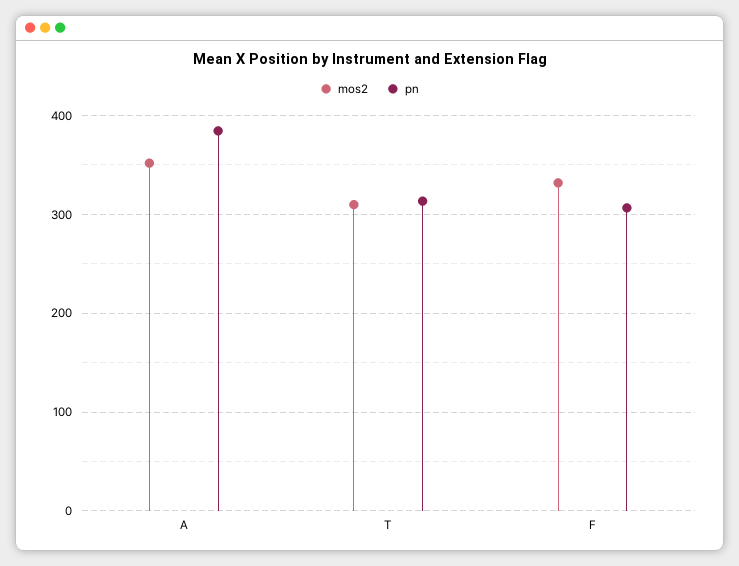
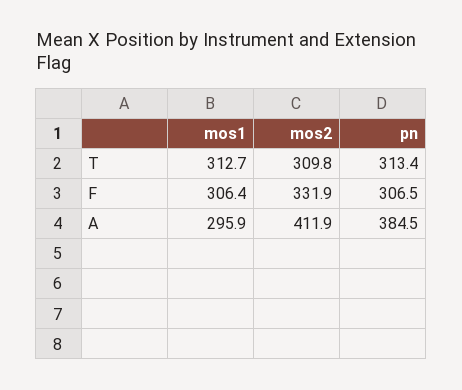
  {
    "mos2": {
-     "A": 350,
+     "A": 411.9,
      "T": 309.8,
      "F": 331.9
    },
    "pn": {
      "A": 384.5,
      "T": 313.4,
      "F": 306.5
-   }
+   },
+   "mos1": {
+     "T": 312.7,
+     "F": 306.4,
+     "A": 295.9
+   }
  }

